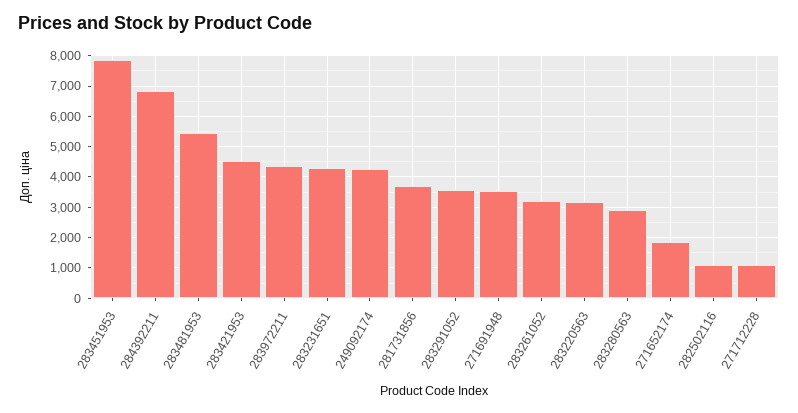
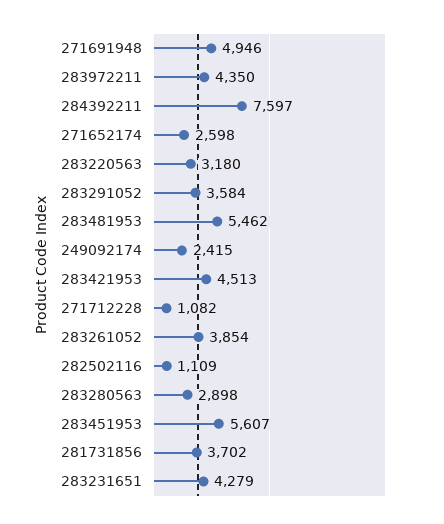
  {
-   "283451953": 7800,
+   "283451953": 5607,
-   "284392211": 6800,
+   "284392211": 7597,
    "283481953": 5462,
    "283421953": 4513,
    "283972211": 4350,
    "283231651": 4279,
-   "249092174": 4200,
+   "249092174": 2415,
    "281731856": 3702,
    "283291052": 3584,
-   "271691948": 3600,
+   "271691948": 4946,
-   "283261052": 3200,
+   "283261052": 3854,
    "283220563": 3180,
    "283280563": 2898,
-   "271652174": 1800,
+   "271652174": 2598,
    "282502116": 1109,
    "271712228": 1082
  }

